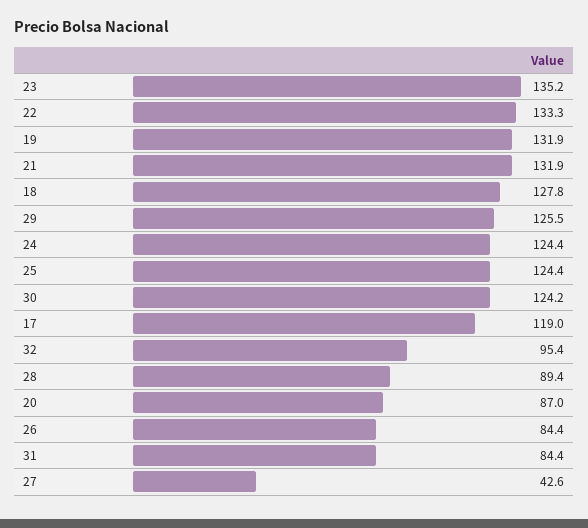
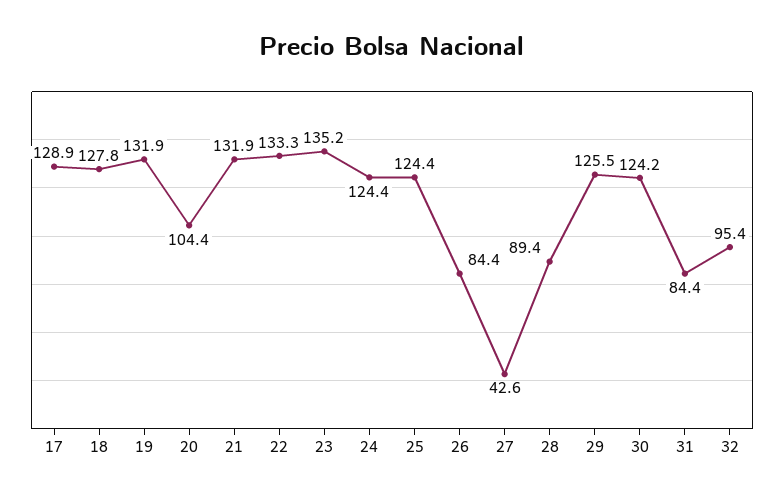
  {
    "23": 135.2,
    "22": 133.3,
    "19": 131.9,
    "21": 131.9,
    "18": 127.8,
    "29": 125.5,
    "24": 124.4,
    "25": 124.4,
    "30": 124.2,
-   "17": 119,
+   "17": 128.9,
    "32": 95.4,
    "28": 89.4,
-   "20": 87,
+   "20": 104.4,
    "26": 84.4,
    "31": 84.4,
    "27": 42.6
  }

